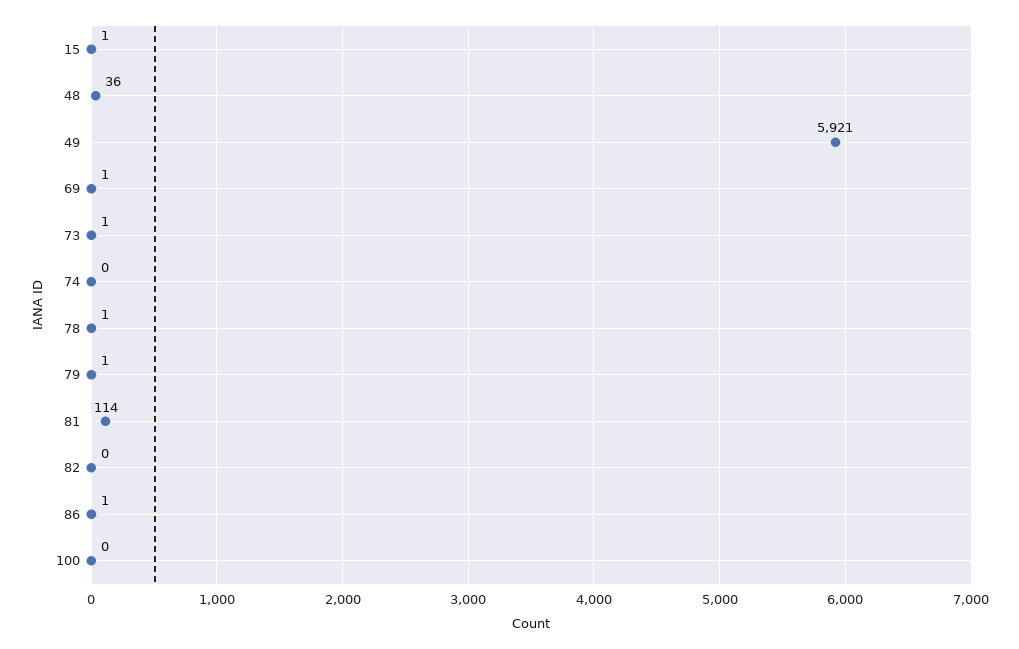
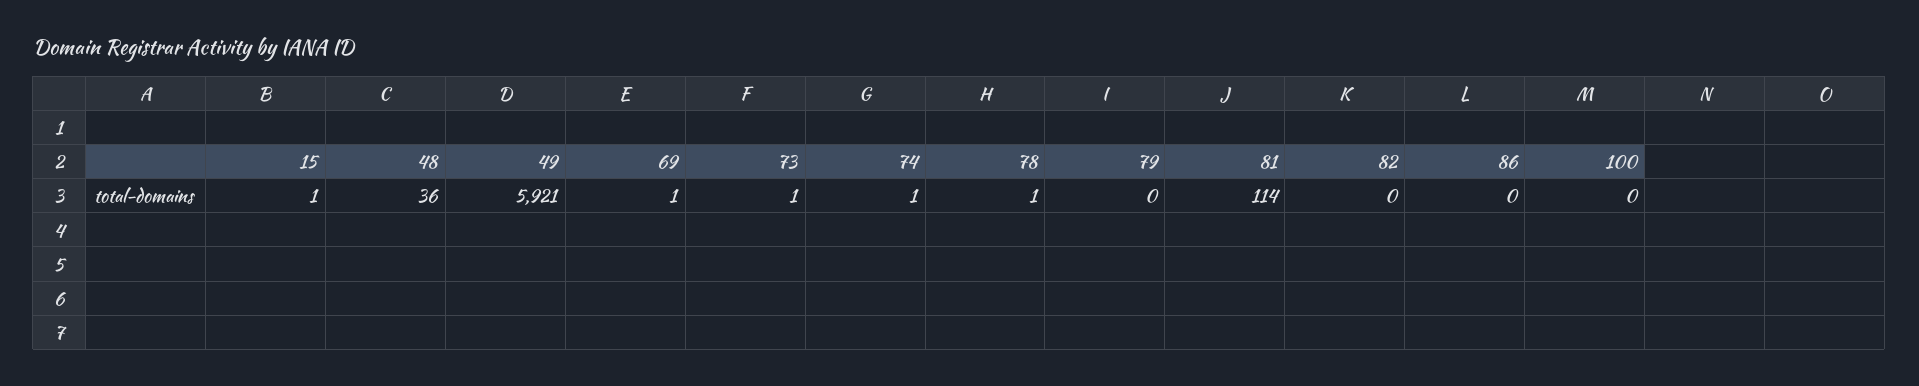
  {
    "15": 1,
    "48": 36,
    "49": 5921,
    "69": 1,
    "73": 1,
-   "74": 0,
+   "74": 1,
    "78": 1,
-   "79": 1,
+   "79": 0,
    "81": 114,
    "82": 0,
-   "86": 1,
+   "86": 0,
    "100": 0
  }

